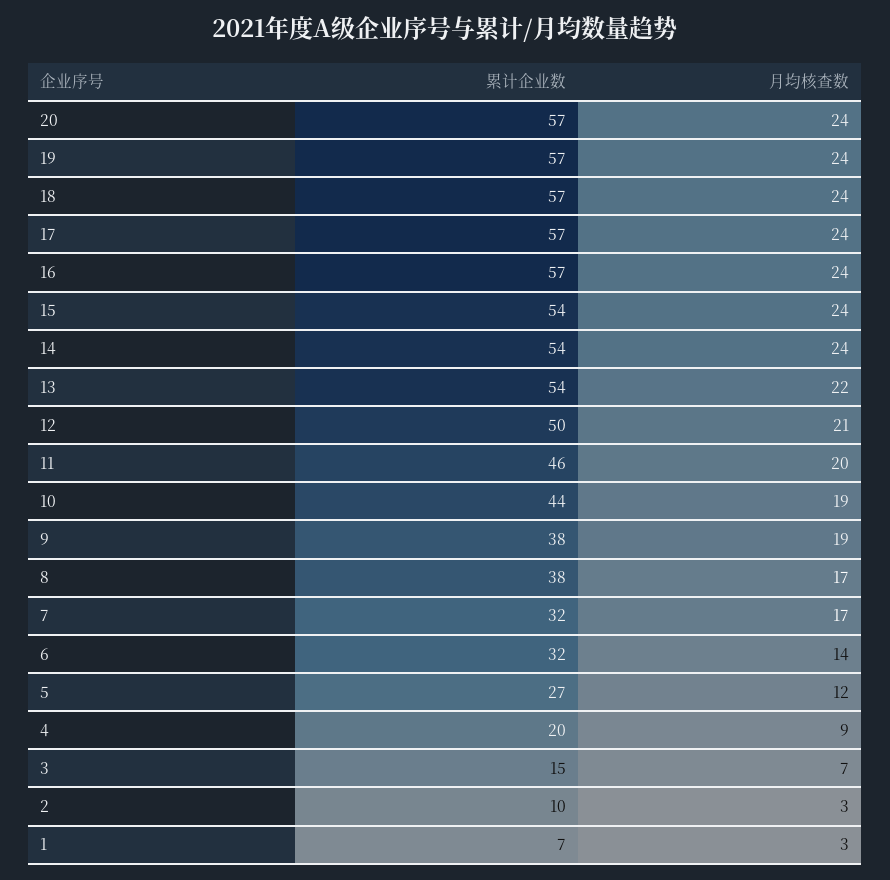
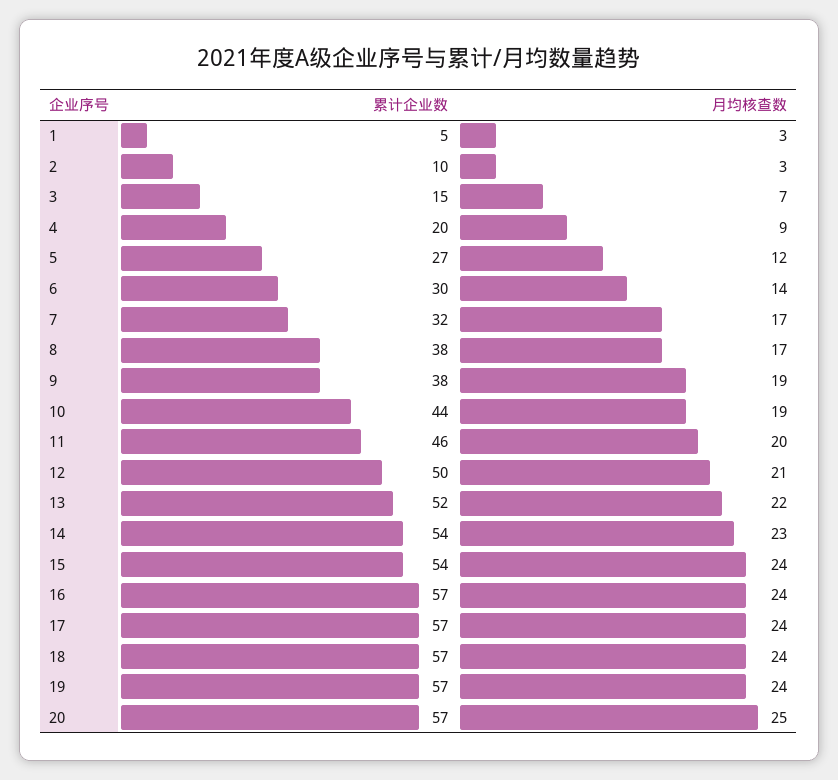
  {
    "累计企业数": {
      "20": 57,
      "19": 57,
      "18": 57,
      "17": 57,
      "16": 57,
      "15": 54,
      "14": 54,
-     "13": 54,
+     "13": 52,
      "12": 50,
      "11": 46,
      "10": 44,
      "9": 38,
      "8": 38,
      "7": 32,
-     "6": 32,
+     "6": 30,
      "5": 27,
      "4": 20,
      "3": 15,
      "2": 10,
-     "1": 7
+     "1": 5
    },
    "月均核查数": {
-     "20": 24,
+     "20": 25,
      "19": 24,
      "18": 24,
      "17": 24,
      "16": 24,
      "15": 24,
-     "14": 24,
+     "14": 23,
      "13": 22,
      "12": 21,
      "11": 20,
      "10": 19,
      "9": 19,
      "8": 17,
      "7": 17,
      "6": 14,
      "5": 12,
      "4": 9,
      "3": 7,
      "2": 3,
      "1": 3
    }
  }

